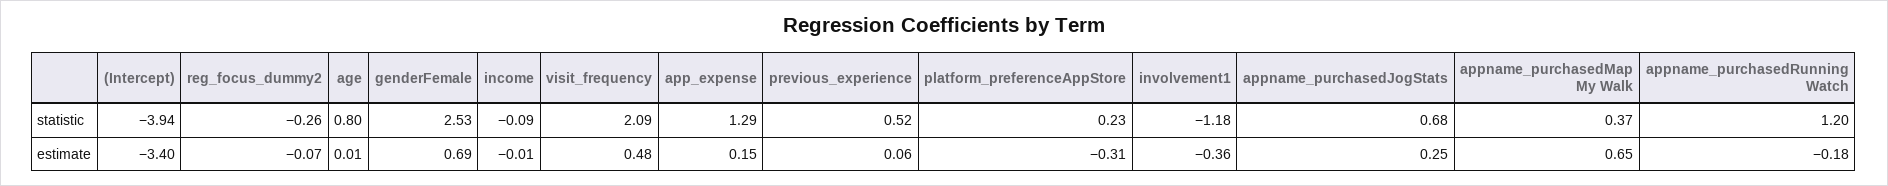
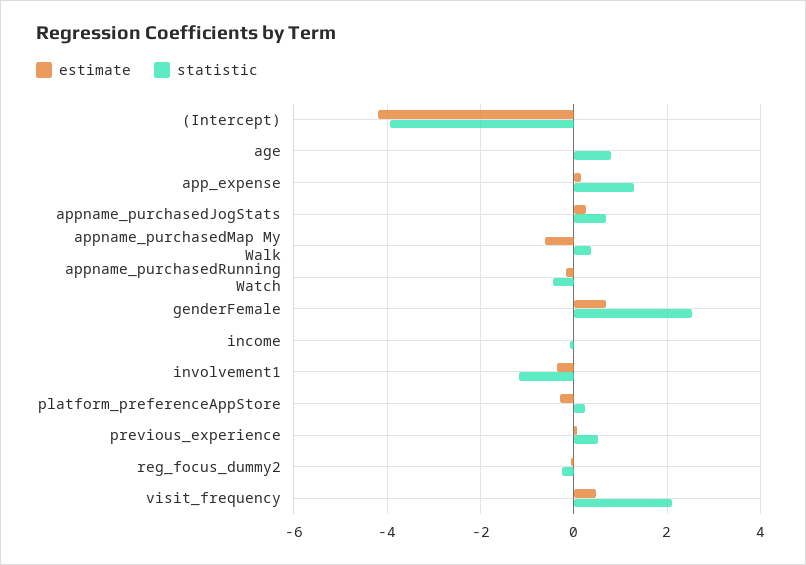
  {
    "statistic": {
      "(Intercept)": -3.94,
      "reg_focus_dummy2": -0.26,
      "age": 0.8,
      "genderFemale": 2.53,
      "income": -0.09,
      "visit_frequency": 2.09,
      "app_expense": 1.29,
      "previous_experience": 0.52,
      "platform_preferenceAppStore": 0.23,
      "involvement1": -1.18,
      "appname_purchasedJogStats": 0.68,
      "appname_purchasedMap My Walk": 0.37,
-     "appname_purchasedRunning Watch": 1.2
+     "appname_purchasedRunning Watch": -0.4
    },
    "estimate": {
-     "(Intercept)": -3.4,
+     "(Intercept)": -4.2,
      "reg_focus_dummy2": -0.07,
      "age": 0.01,
      "genderFemale": 0.69,
      "income": -0.01,
      "visit_frequency": 0.48,
      "app_expense": 0.15,
      "previous_experience": 0.06,
      "platform_preferenceAppStore": -0.31,
      "involvement1": -0.36,
      "appname_purchasedJogStats": 0.25,
-     "appname_purchasedMap My Walk": 0.65,
+     "appname_purchasedMap My Walk": -0.6,
      "appname_purchasedRunning Watch": -0.18
    }
  }

